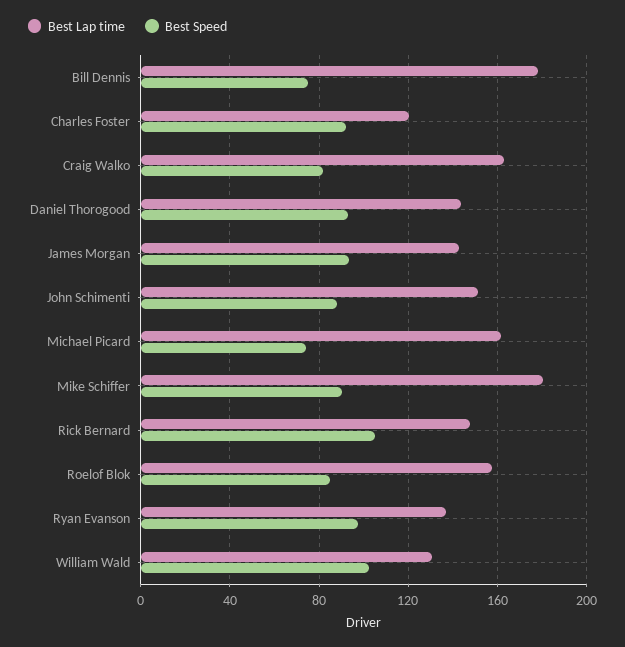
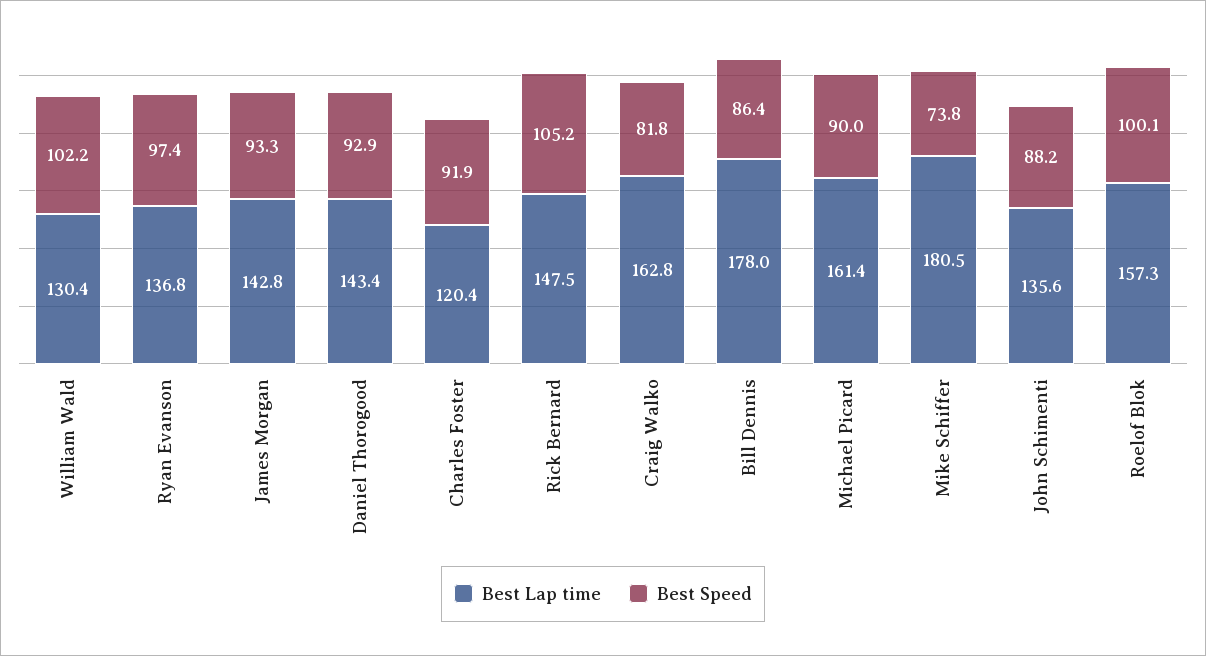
  {
    "Best Lap time": {
      "Bill Dennis": 178,
      "Charles Foster": 120.4,
      "Craig Walko": 162.8,
      "Daniel Thorogood": 143.4,
      "James Morgan": 142.8,
-     "John Schimenti": 150,
+     "John Schimenti": 135.6,
      "Michael Picard": 161.4,
      "Mike Schiffer": 180.5,
      "Rick Bernard": 147.5,
      "Roelof Blok": 157.3,
      "Ryan Evanson": 136.8,
      "William Wald": 130.4
    },
    "Best Speed": {
-     "Bill Dennis": 75,
+     "Bill Dennis": 86.4,
      "Charles Foster": 91.9,
      "Craig Walko": 81.8,
      "Daniel Thorogood": 92.9,
      "James Morgan": 93.3,
      "John Schimenti": 88.2,
-     "Michael Picard": 75,
+     "Michael Picard": 90,
-     "Mike Schiffer": 90,
+     "Mike Schiffer": 73.8,
      "Rick Bernard": 105.2,
-     "Roelof Blok": 85,
+     "Roelof Blok": 100.1,
      "Ryan Evanson": 97.4,
      "William Wald": 102.2
    }
  }

